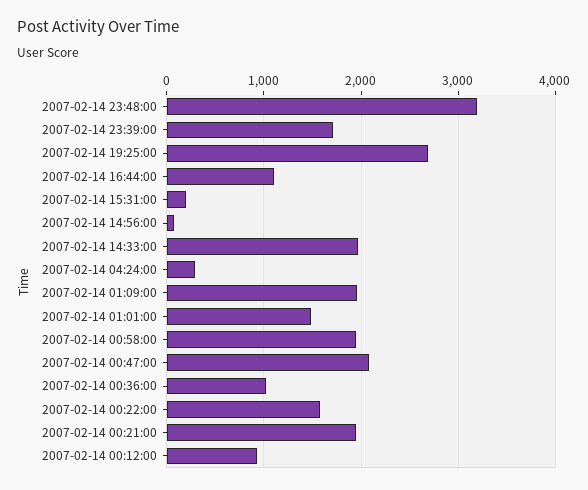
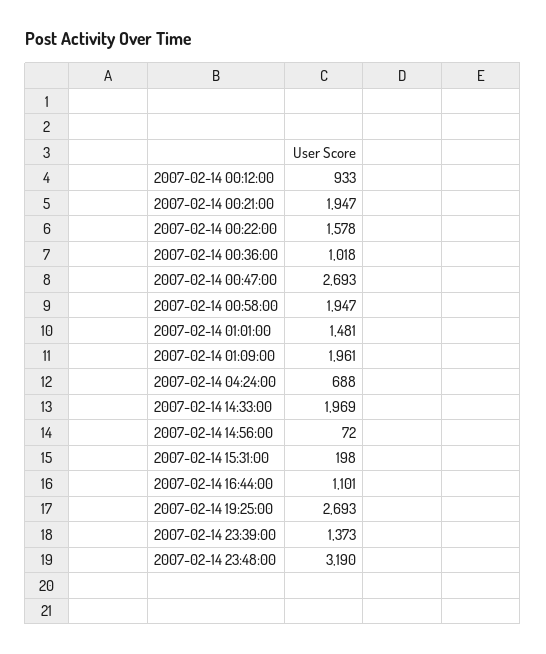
  {
    "2007-02-14 23:48:00": 3190,
-   "2007-02-14 23:39:00": 1700,
+   "2007-02-14 23:39:00": 1373,
    "2007-02-14 19:25:00": 2693,
    "2007-02-14 16:44:00": 1101,
    "2007-02-14 15:31:00": 198,
    "2007-02-14 14:56:00": 72,
    "2007-02-14 14:33:00": 1969,
-   "2007-02-14 04:24:00": 300,
+   "2007-02-14 04:24:00": 688,
    "2007-02-14 01:09:00": 1961,
    "2007-02-14 01:01:00": 1481,
    "2007-02-14 00:58:00": 1947,
-   "2007-02-14 00:47:00": 2100,
+   "2007-02-14 00:47:00": 2693,
    "2007-02-14 00:36:00": 1018,
    "2007-02-14 00:22:00": 1578,
    "2007-02-14 00:21:00": 1947,
    "2007-02-14 00:12:00": 933
  }

